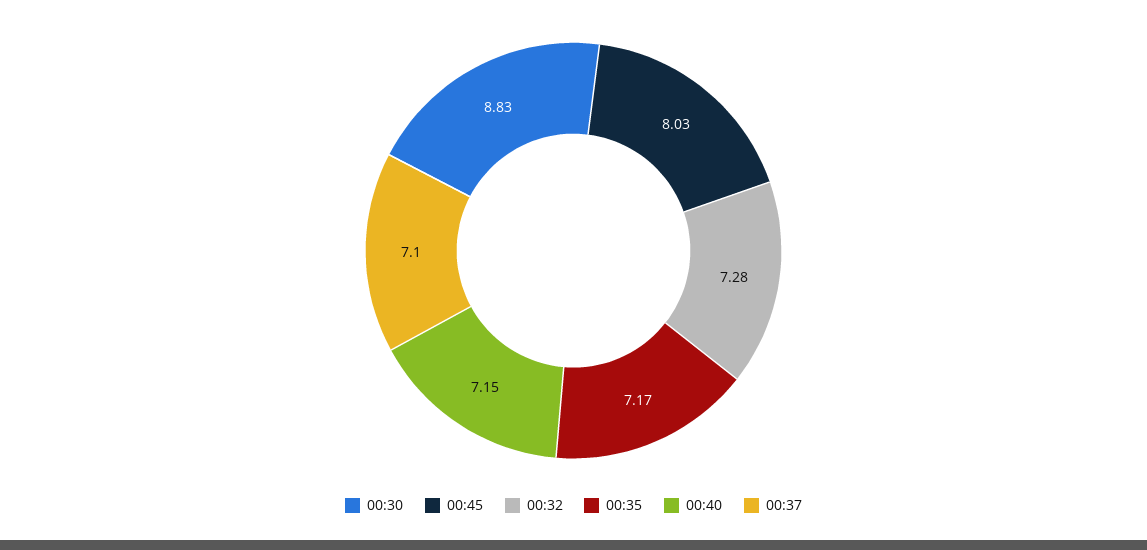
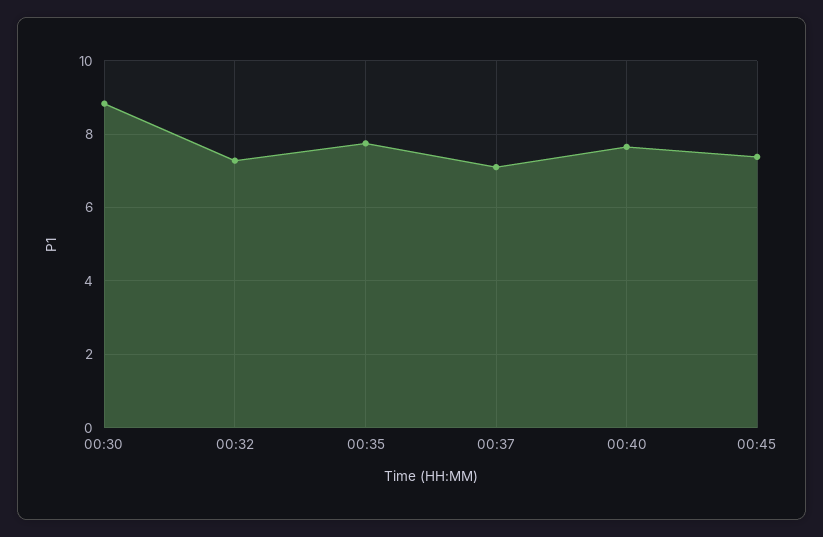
  {
    "00:30": 8.83,
-   "00:45": 8.03,
+   "00:45": 7.4,
    "00:32": 7.28,
-   "00:35": 7.17,
+   "00:35": 7.8,
-   "00:40": 7.15,
+   "00:40": 7.6,
    "00:37": 7.1
  }

